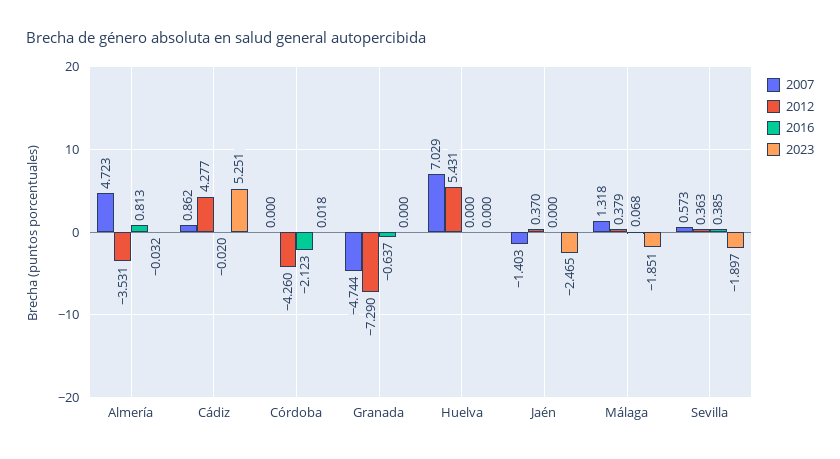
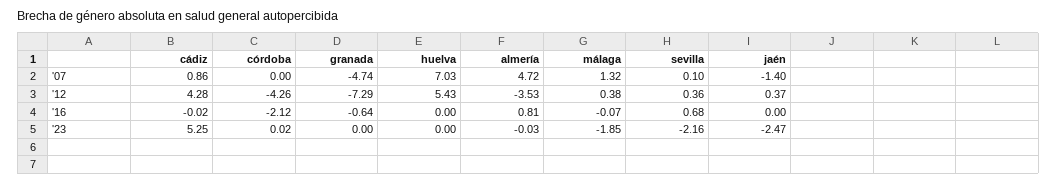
  {
    "2007": {
      "Almería": 4.723,
      "Cádiz": 0.862,
      "Córdoba": 0,
      "Granada": -4.744,
      "Huelva": 7.029,
      "Jaén": -1.403,
      "Málaga": 1.318,
-     "Sevilla": 0.573
+     "Sevilla": 0.1
    },
    "2012": {
      "Almería": -3.531,
      "Cádiz": 4.277,
      "Córdoba": -4.26,
      "Granada": -7.29,
      "Huelva": 5.431,
      "Jaén": 0.37,
      "Málaga": 0.379,
      "Sevilla": 0.363
    },
    "2016": {
      "Almería": 0.813,
      "Cádiz": -0.02,
      "Córdoba": -2.123,
      "Granada": -0.637,
      "Huelva": 0,
      "Jaén": 0,
-     "Málaga": 0.068,
+     "Málaga": -0.07,
-     "Sevilla": 0.385
+     "Sevilla": 0.68
    },
    "2023": {
      "Almería": -0.032,
      "Cádiz": 5.251,
      "Córdoba": 0.018,
      "Granada": 0,
      "Huelva": 0,
      "Jaén": -2.465,
      "Málaga": -1.851,
-     "Sevilla": -1.897
+     "Sevilla": -2.16
    }
  }

